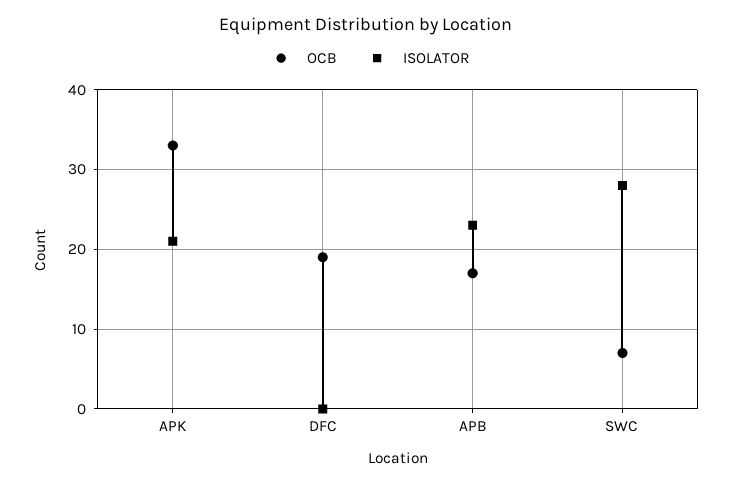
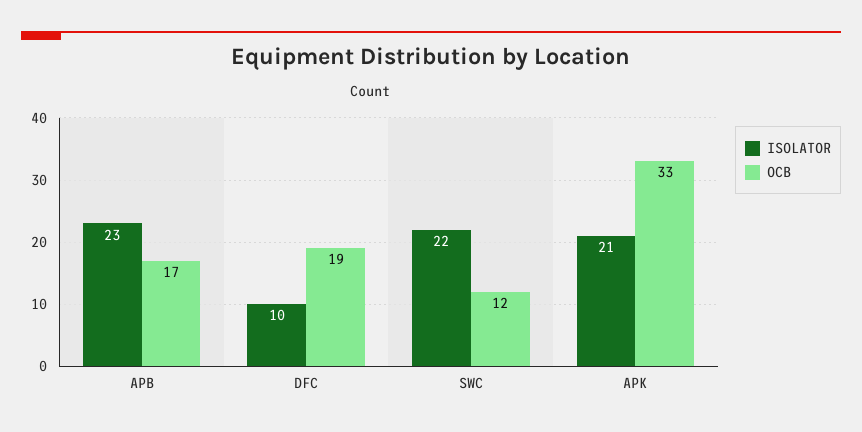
  {
    "OCB": {
      "APK": 33,
      "DFC": 19,
      "APB": 17,
-     "SWC": 7
+     "SWC": 12
    },
    "ISOLATOR": {
      "APK": 21,
-     "DFC": 0,
+     "DFC": 10,
      "APB": 23,
-     "SWC": 28
+     "SWC": 22
    }
  }

